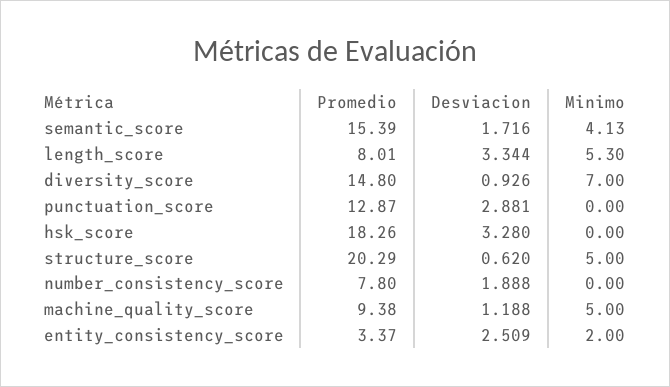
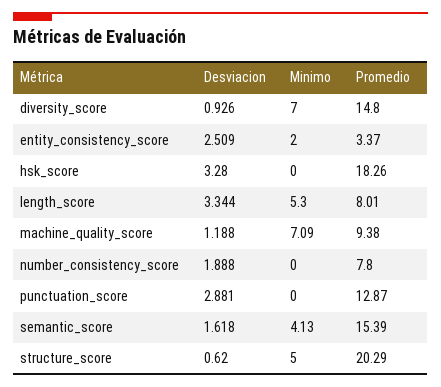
  {
    "Promedio": {
      "semantic_score": 15.39,
      "length_score": 8.01,
      "diversity_score": 14.8,
      "punctuation_score": 12.87,
      "hsk_score": 18.26,
      "structure_score": 20.29,
      "number_consistency_score": 7.8,
      "machine_quality_score": 9.38,
      "entity_consistency_score": 3.37
    },
    "Desviacion": {
-     "semantic_score": 1.716,
+     "semantic_score": 1.618,
      "length_score": 3.344,
      "diversity_score": 0.926,
      "punctuation_score": 2.881,
      "hsk_score": 3.28,
      "structure_score": 0.62,
      "number_consistency_score": 1.888,
      "machine_quality_score": 1.188,
      "entity_consistency_score": 2.509
    },
    "Minimo": {
      "semantic_score": 4.13,
      "length_score": 5.3,
      "diversity_score": 7,
      "punctuation_score": 0,
      "hsk_score": 0,
      "structure_score": 5,
      "number_consistency_score": 0,
-     "machine_quality_score": 5,
+     "machine_quality_score": 7.09,
      "entity_consistency_score": 2
    }
  }

